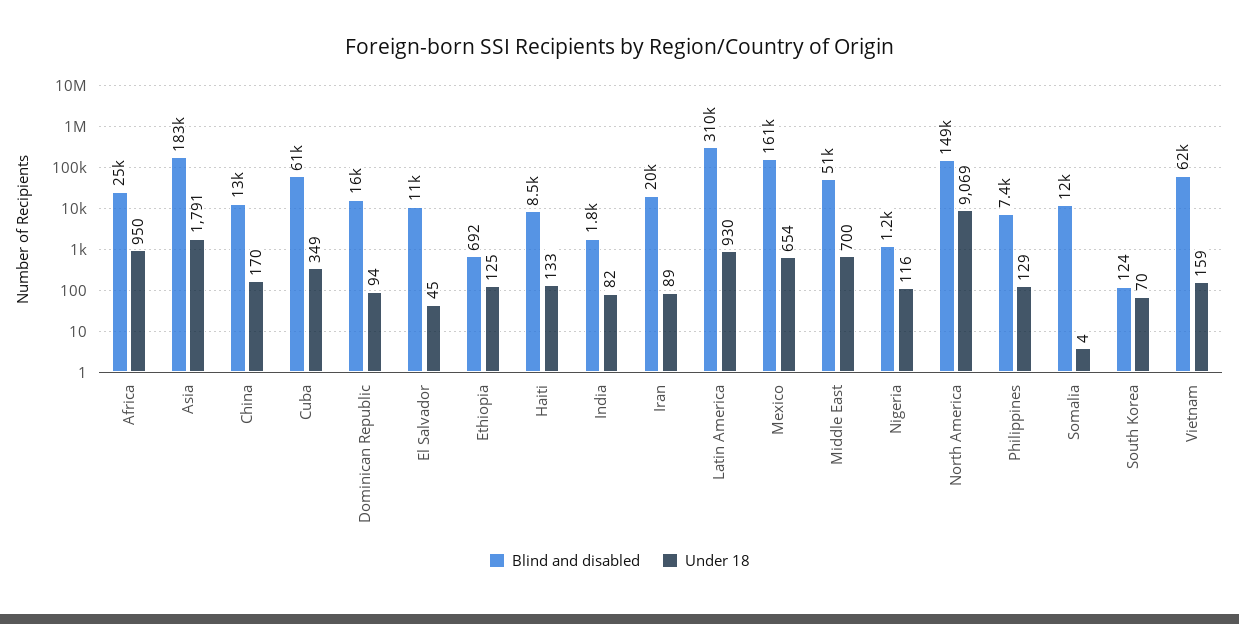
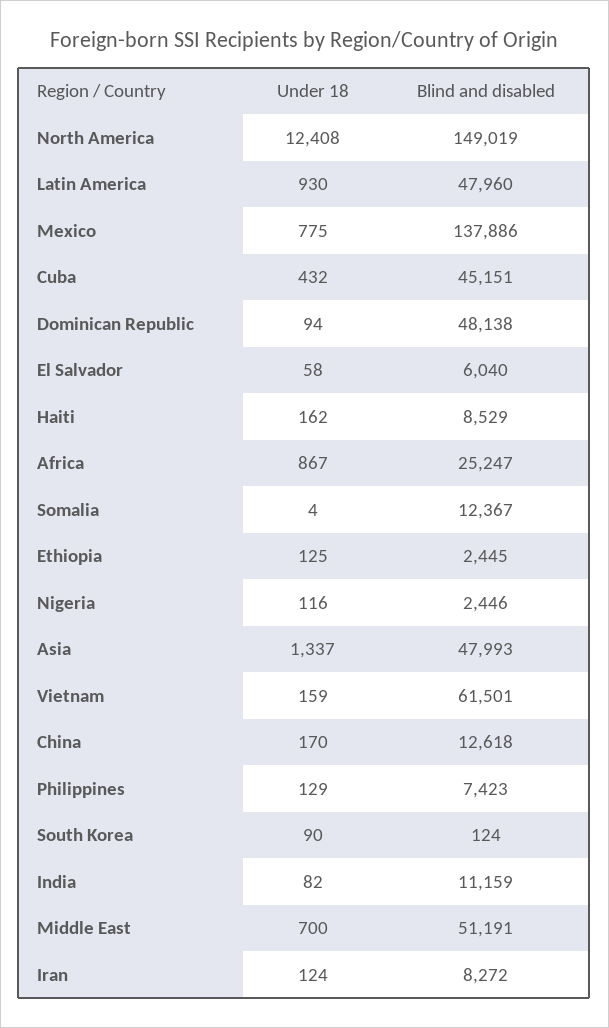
  {
    "Blind and disabled": {
      "Africa": 25247,
-     "Asia": 183000,
+     "Asia": 47993,
      "China": 12618,
-     "Cuba": 61000,
+     "Cuba": 45151,
-     "Dominican Republic": 16000,
+     "Dominican Republic": 48138,
-     "El Salvador": 11000,
+     "El Salvador": 6040,
-     "Ethiopia": 692,
+     "Ethiopia": 2445,
      "Haiti": 8529,
-     "India": 1800,
+     "India": 11159,
-     "Iran": 20000,
+     "Iran": 8272,
-     "Latin America": 310000,
+     "Latin America": 47960,
-     "Mexico": 161000,
+     "Mexico": 137886,
      "Middle East": 51191,
-     "Nigeria": 1200,
+     "Nigeria": 2446,
      "North America": 149019,
      "Philippines": 7423,
      "Somalia": 12367,
      "South Korea": 124,
      "Vietnam": 61501
    },
    "Under 18": {
-     "Africa": 950,
+     "Africa": 867,
-     "Asia": 1791,
+     "Asia": 1337,
      "China": 170,
-     "Cuba": 349,
+     "Cuba": 432,
      "Dominican Republic": 94,
-     "El Salvador": 45,
+     "El Salvador": 58,
      "Ethiopia": 125,
-     "Haiti": 133,
+     "Haiti": 162,
      "India": 82,
-     "Iran": 89,
+     "Iran": 124,
      "Latin America": 930,
-     "Mexico": 654,
+     "Mexico": 775,
      "Middle East": 700,
      "Nigeria": 116,
-     "North America": 9069,
+     "North America": 12408,
      "Philippines": 129,
      "Somalia": 4,
-     "South Korea": 70,
+     "South Korea": 90,
      "Vietnam": 159
    }
  }

